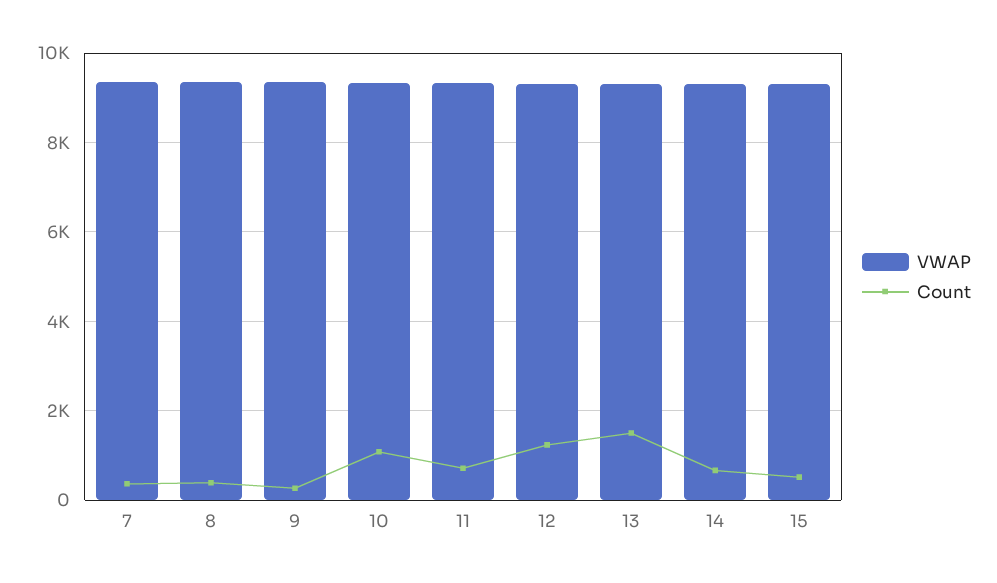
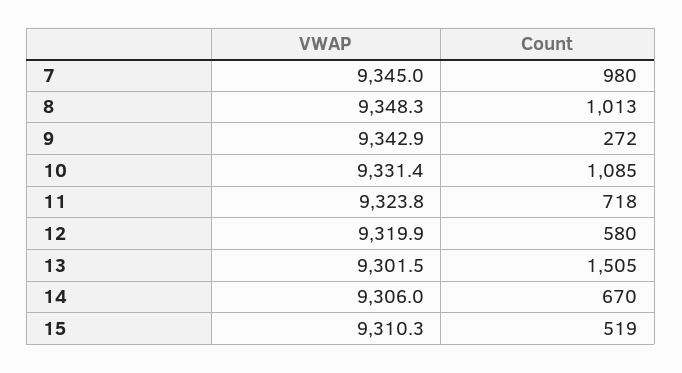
  {
    "VWAP": {
      "7": 9345,
      "8": 9348.3,
      "9": 9342.9,
      "10": 9331.4,
      "11": 9323.8,
      "12": 9319.9,
      "13": 9301.5,
      "14": 9306,
      "15": 9310.3
    },
    "Count": {
-     "7": 400,
+     "7": 980,
-     "8": 400,
+     "8": 1013,
      "9": 272,
      "10": 1085,
      "11": 718,
-     "12": 1200,
+     "12": 580,
      "13": 1505,
      "14": 670,
      "15": 519
    }
  }

